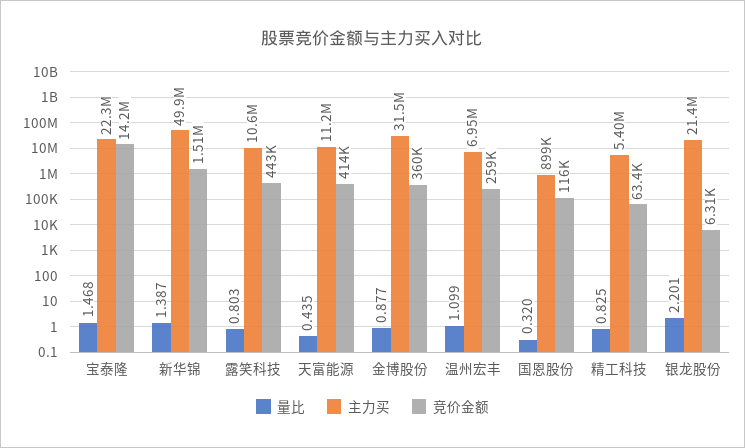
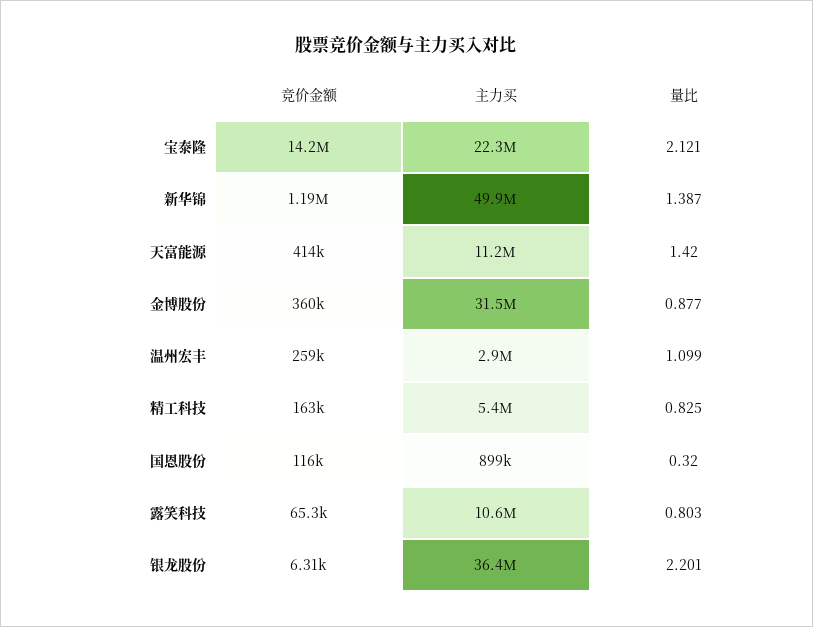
  {
    "量比": {
-     "宝泰隆": 1.468,
+     "宝泰隆": 2.121,
      "新华锦": 1.387,
      "露笑科技": 0.803,
-     "天富能源": 0.435,
+     "天富能源": 1.42,
      "金博股份": 0.877,
      "温州宏丰": 1.099,
      "国恩股份": 0.32,
      "精工科技": 0.825,
      "银龙股份": 2.201
    },
    "主力买": {
      "宝泰隆": 22300000,
      "新华锦": 49900000,
      "露笑科技": 10600000,
      "天富能源": 11200000,
      "金博股份": 31500000,
-     "温州宏丰": 6950000,
+     "温州宏丰": 2900000,
      "国恩股份": 899000,
      "精工科技": 5400000,
-     "银龙股份": 21400000
+     "银龙股份": 36400000
    },
    "竞价金额": {
      "宝泰隆": 14200000,
-     "新华锦": 1510000,
+     "新华锦": 1190000,
-     "露笑科技": 443000,
+     "露笑科技": 65300,
      "天富能源": 414000,
      "金博股份": 360000,
      "温州宏丰": 259000,
      "国恩股份": 116000,
-     "精工科技": 63400,
+     "精工科技": 163000,
      "银龙股份": 6310
    }
  }

